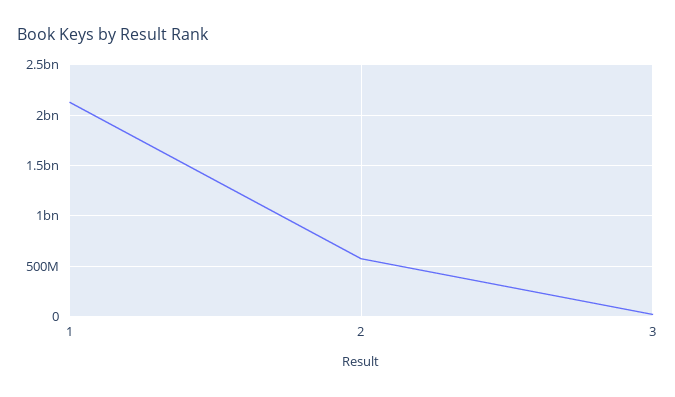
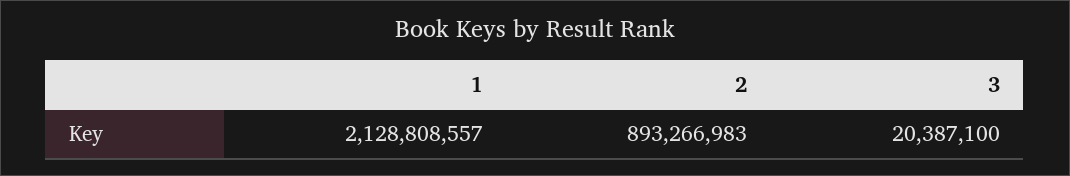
  {
    "1": 2128808557,
-   "2": 600000000,
+   "2": 893266983,
    "3": 20387100
  }

